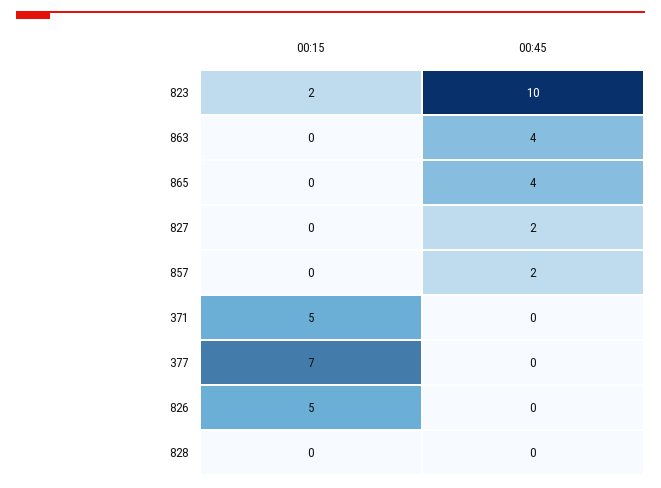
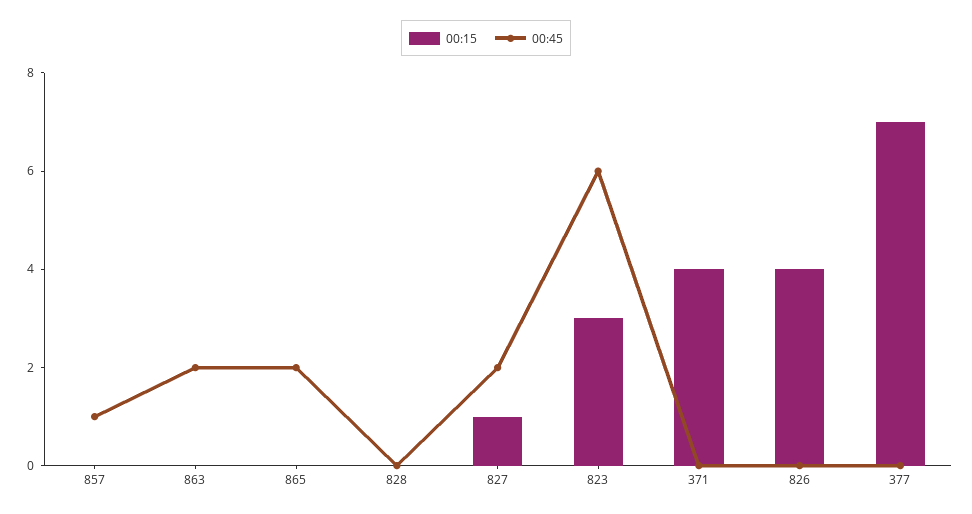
  {
    "00:15": {
-     "823": 2,
+     "823": 3,
      "863": 0,
      "865": 0,
-     "827": 0,
+     "827": 1,
      "857": 0,
-     "371": 5,
+     "371": 4,
      "377": 7,
-     "826": 5,
+     "826": 4,
      "828": 0
    },
    "00:45": {
-     "823": 10,
+     "823": 6,
-     "863": 4,
+     "863": 2,
-     "865": 4,
+     "865": 2,
      "827": 2,
-     "857": 2,
+     "857": 1,
      "371": 0,
      "377": 0,
      "826": 0,
      "828": 0
    }
  }

